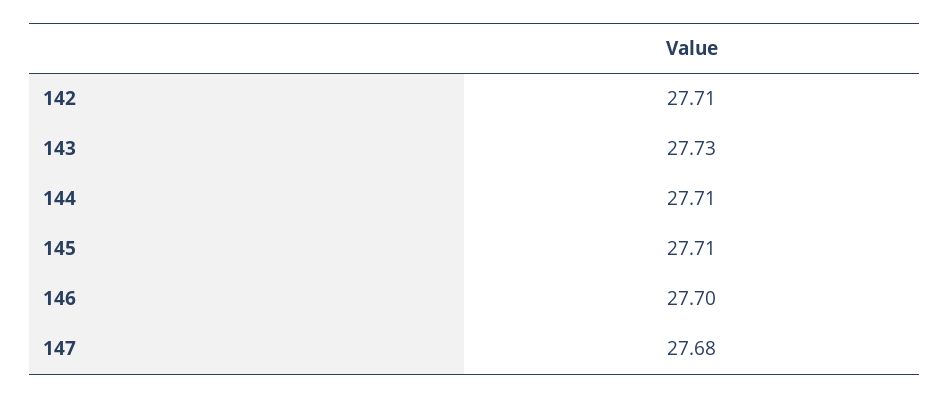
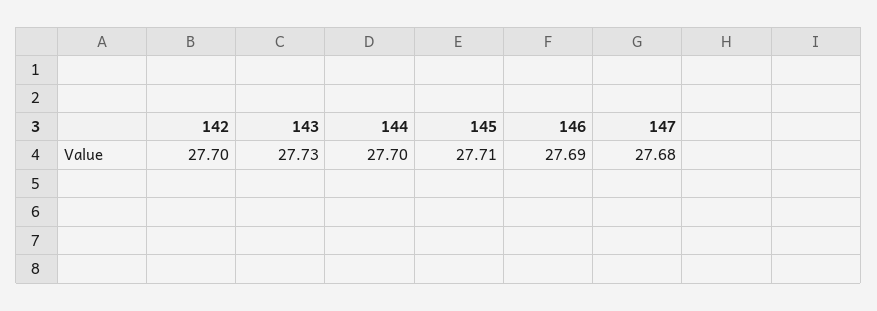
  {
-   "142": 27.71,
+   "142": 27.7,
    "143": 27.73,
-   "144": 27.71,
+   "144": 27.7,
    "145": 27.71,
-   "146": 27.7,
+   "146": 27.69,
    "147": 27.68
  }

